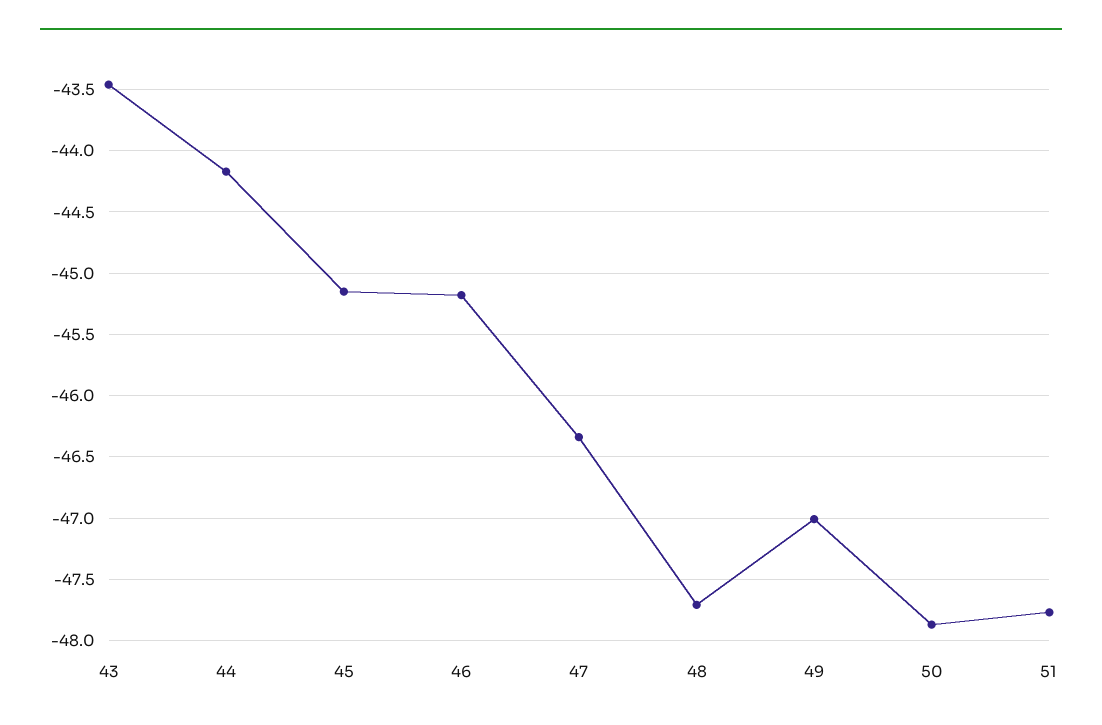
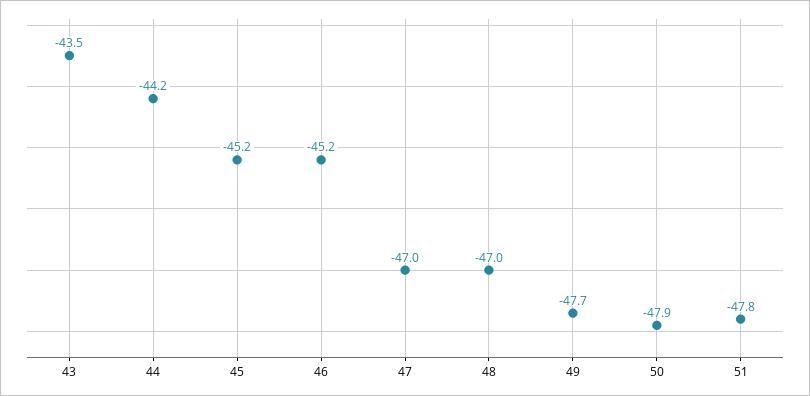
  {
    "43": -43.5,
    "44": -44.2,
    "45": -45.2,
    "46": -45.2,
-   "47": -46.35,
+   "47": -47,
-   "48": -47.7,
+   "48": -47,
-   "49": -47,
+   "49": -47.7,
    "50": -47.9,
    "51": -47.8
  }

